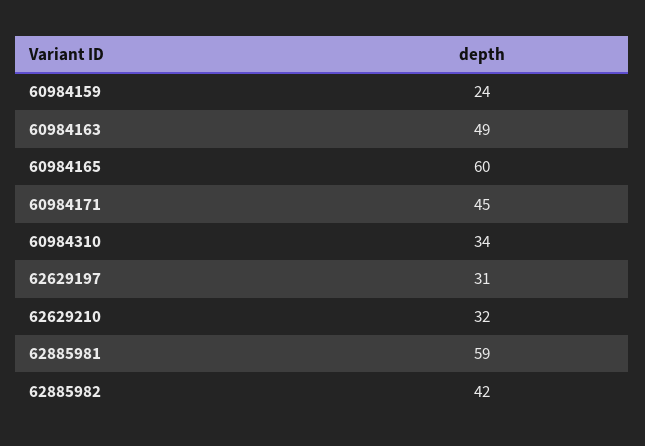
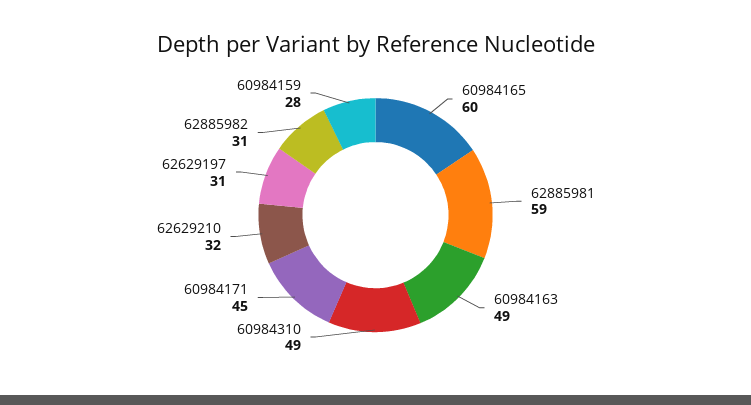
  {
-   "60984159": 24,
+   "60984159": 28,
    "60984163": 49,
    "60984165": 60,
    "60984171": 45,
-   "60984310": 34,
+   "60984310": 49,
    "62629197": 31,
    "62629210": 32,
    "62885981": 59,
-   "62885982": 42
+   "62885982": 31
  }

